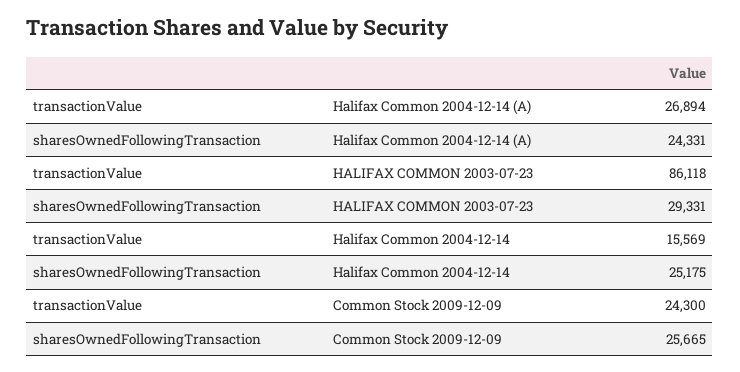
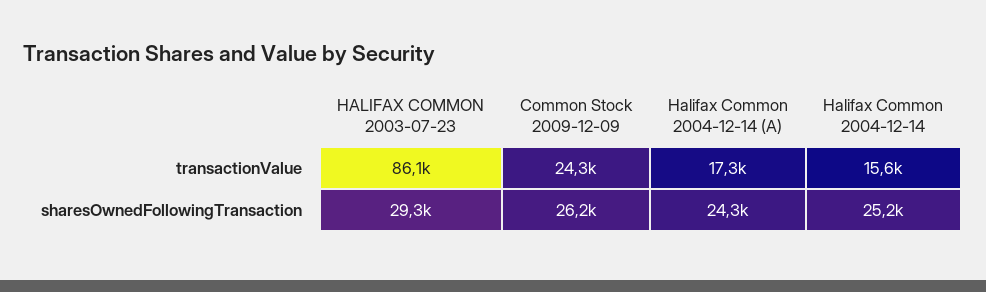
  {
    "transactionValue": {
-     "Halifax Common 2004-12-14 (A)": 26894,
+     "Halifax Common 2004-12-14 (A)": 17300,
      "HALIFAX COMMON 2003-07-23": 86118,
      "Halifax Common 2004-12-14": 15569,
      "Common Stock 2009-12-09": 24300
    },
    "sharesOwnedFollowingTransaction": {
      "Halifax Common 2004-12-14 (A)": 24331,
      "HALIFAX COMMON 2003-07-23": 29331,
      "Halifax Common 2004-12-14": 25175,
-     "Common Stock 2009-12-09": 25665
+     "Common Stock 2009-12-09": 26200
    }
  }

